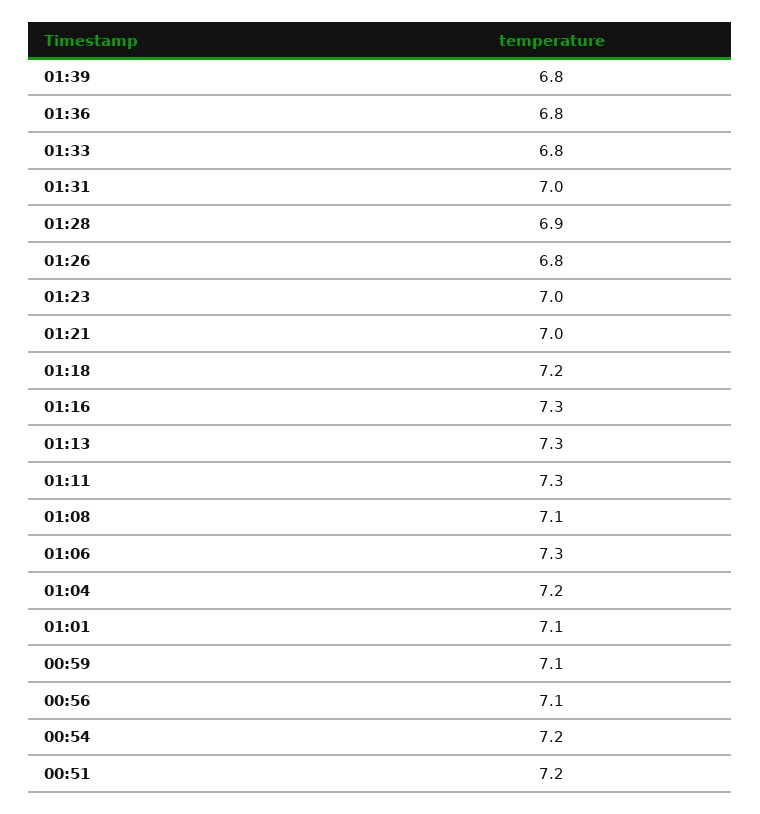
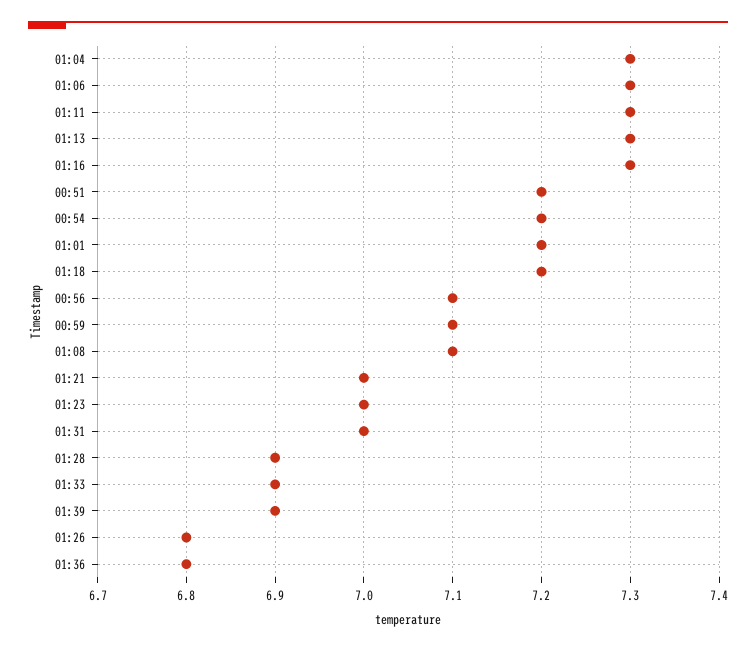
  {
-   "01:39": 6.8,
+   "01:39": 6.9,
    "01:36": 6.8,
-   "01:33": 6.8,
+   "01:33": 6.9,
    "01:31": 7,
    "01:28": 6.9,
    "01:26": 6.8,
    "01:23": 7,
    "01:21": 7,
    "01:18": 7.2,
    "01:16": 7.3,
    "01:13": 7.3,
    "01:11": 7.3,
    "01:08": 7.1,
    "01:06": 7.3,
-   "01:04": 7.2,
+   "01:04": 7.3,
-   "01:01": 7.1,
+   "01:01": 7.2,
    "00:59": 7.1,
    "00:56": 7.1,
    "00:54": 7.2,
    "00:51": 7.2
  }

